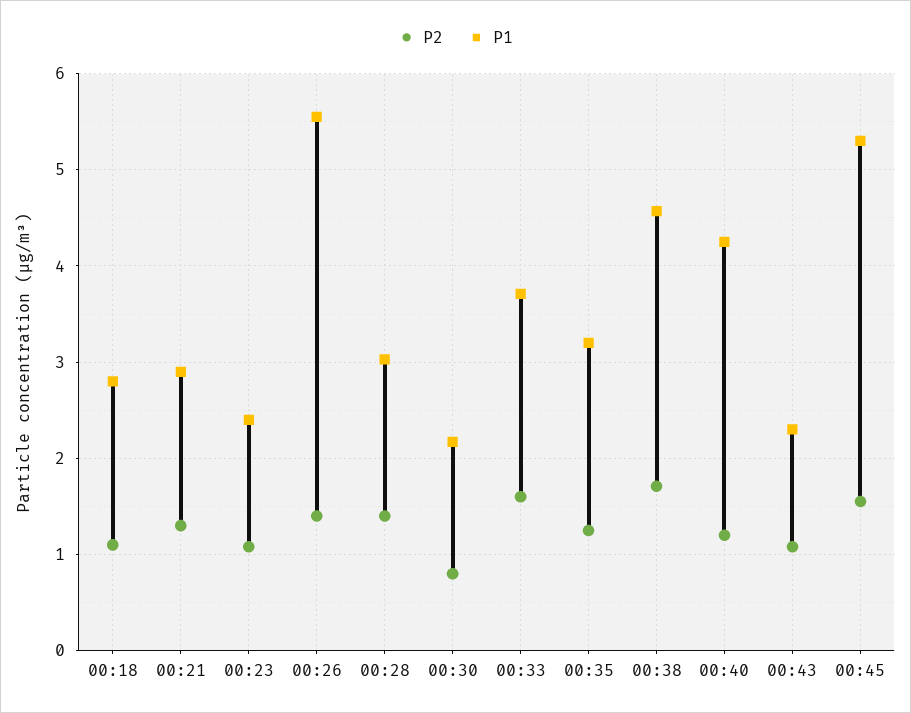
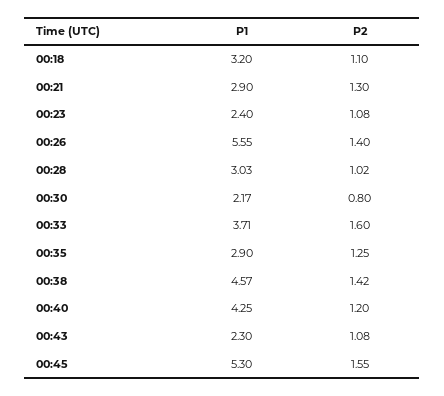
  {
    "P2": {
      "00:18": 1.1,
      "00:21": 1.3,
      "00:23": 1.08,
      "00:26": 1.4,
-     "00:28": 1.4,
+     "00:28": 1.02,
      "00:30": 0.8,
      "00:33": 1.6,
      "00:35": 1.25,
-     "00:38": 1.7,
+     "00:38": 1.42,
      "00:40": 1.2,
      "00:43": 1.08,
      "00:45": 1.55
    },
    "P1": {
-     "00:18": 2.8,
+     "00:18": 3.2,
      "00:21": 2.9,
      "00:23": 2.4,
      "00:26": 5.55,
      "00:28": 3.03,
      "00:30": 2.17,
      "00:33": 3.71,
-     "00:35": 3.2,
+     "00:35": 2.9,
      "00:38": 4.57,
      "00:40": 4.25,
      "00:43": 2.3,
      "00:45": 5.3
    }
  }

